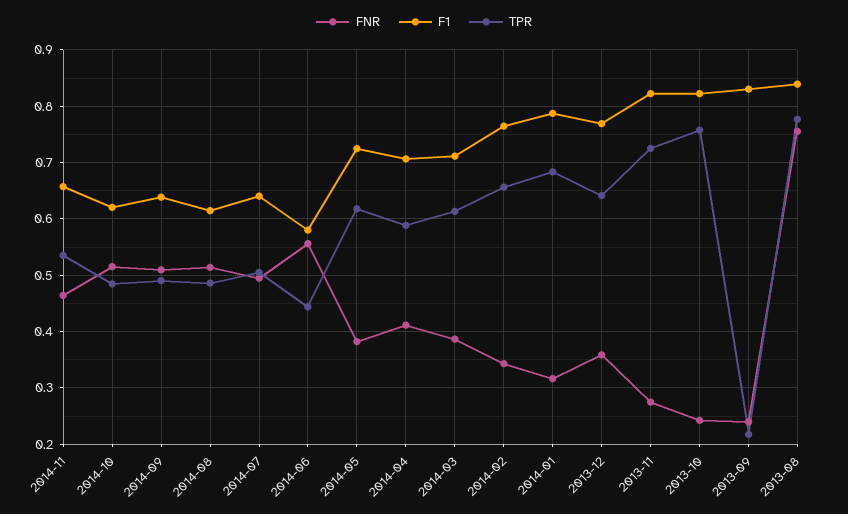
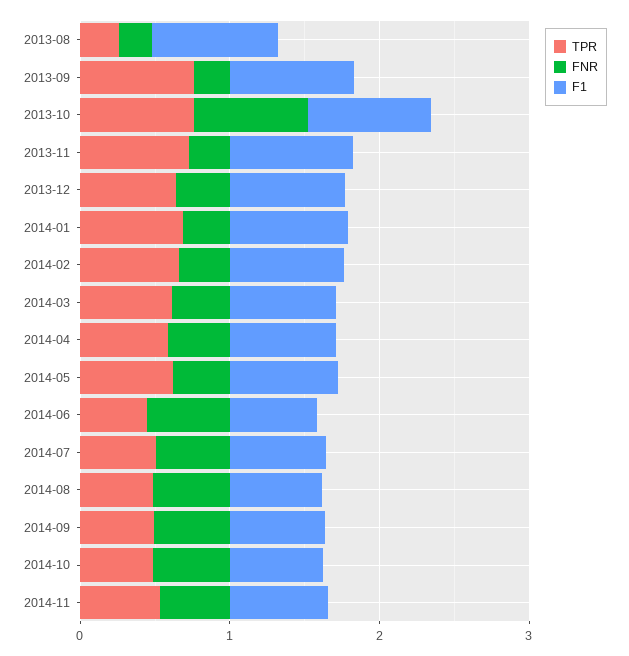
  {
    "FNR": {
      "2014-11": 0.46,
      "2014-10": 0.52,
      "2014-09": 0.5,
      "2014-08": 0.52,
      "2014-07": 0.5,
      "2014-06": 0.56,
      "2014-05": 0.38,
      "2014-04": 0.42,
      "2014-03": 0.38,
      "2014-02": 0.34,
      "2014-01": 0.32,
      "2013-12": 0.36,
      "2013-11": 0.28,
-     "2013-10": 0.24,
+     "2013-10": 0.8,
      "2013-09": 0.24,
-     "2013-08": 0.76
+     "2013-08": 0.2
    },
    "F1": {
      "2014-11": 0.66,
      "2014-10": 0.62,
      "2014-09": 0.64,
      "2014-08": 0.62,
      "2014-07": 0.64,
      "2014-06": 0.58,
      "2014-05": 0.72,
      "2014-04": 0.7,
      "2014-03": 0.72,
      "2014-02": 0.76,
      "2014-01": 0.78,
      "2013-12": 0.76,
      "2013-11": 0.82,
      "2013-10": 0.82,
      "2013-09": 0.84,
      "2013-08": 0.84
    },
    "TPR": {
      "2014-11": 0.54,
      "2014-10": 0.48,
      "2014-09": 0.5,
      "2014-08": 0.48,
      "2014-07": 0.5,
      "2014-06": 0.44,
      "2014-05": 0.62,
      "2014-04": 0.58,
      "2014-03": 0.62,
      "2014-02": 0.66,
      "2014-01": 0.68,
      "2013-12": 0.64,
      "2013-11": 0.72,
      "2013-10": 0.76,
-     "2013-09": 0.22,
+     "2013-09": 0.8,
-     "2013-08": 0.78
+     "2013-08": 0.2
    }
  }

